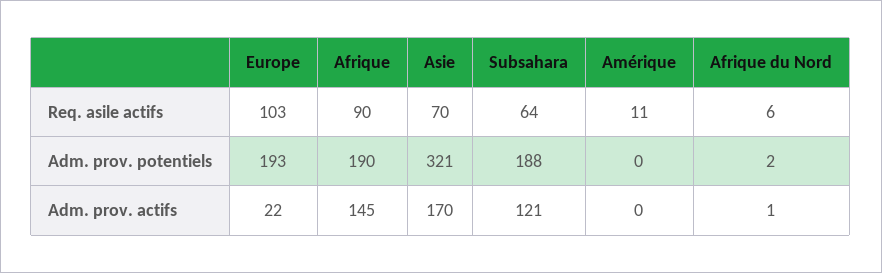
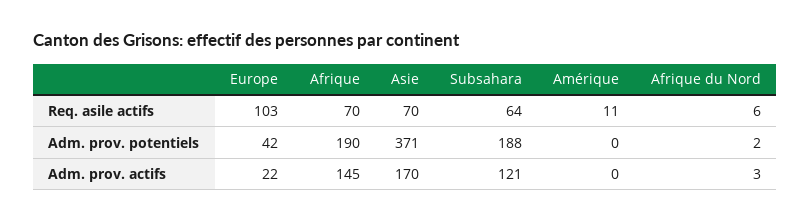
  {
    "Europe": {
      "Req. asile actifs": 103,
-     "Adm. prov. potentiels": 193,
+     "Adm. prov. potentiels": 42,
      "Adm. prov. actifs": 22
    },
    "Afrique": {
-     "Req. asile actifs": 90,
+     "Req. asile actifs": 70,
      "Adm. prov. potentiels": 190,
      "Adm. prov. actifs": 145
    },
    "Asie": {
      "Req. asile actifs": 70,
-     "Adm. prov. potentiels": 321,
+     "Adm. prov. potentiels": 371,
      "Adm. prov. actifs": 170
    },
    "Subsahara": {
      "Req. asile actifs": 64,
      "Adm. prov. potentiels": 188,
      "Adm. prov. actifs": 121
    },
    "Amérique": {
      "Req. asile actifs": 11,
      "Adm. prov. potentiels": 0,
      "Adm. prov. actifs": 0
    },
    "Afrique du Nord": {
      "Req. asile actifs": 6,
      "Adm. prov. potentiels": 2,
-     "Adm. prov. actifs": 1
+     "Adm. prov. actifs": 3
    }
  }

